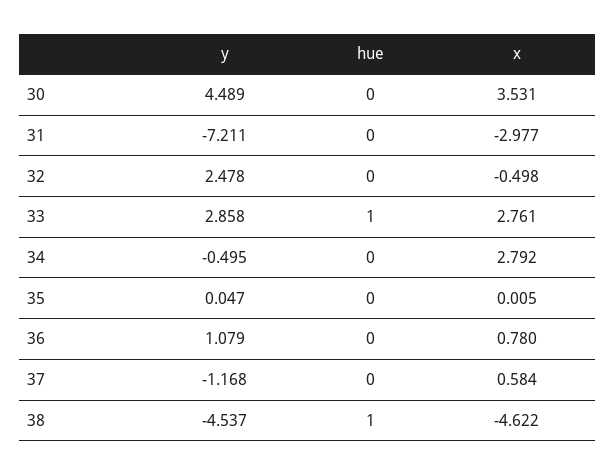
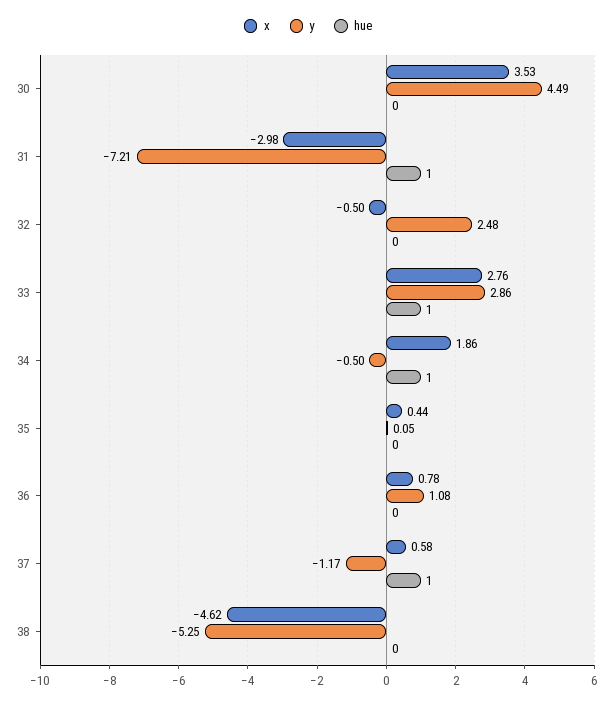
  {
    "y": {
      "30": 4.489,
      "31": -7.211,
      "32": 2.478,
      "33": 2.858,
      "34": -0.495,
      "35": 0.047,
      "36": 1.079,
      "37": -1.168,
-     "38": -4.537
+     "38": -5.25
    },
    "hue": {
      "30": 0,
-     "31": 0,
+     "31": 1,
      "32": 0,
      "33": 1,
-     "34": 0,
+     "34": 1,
      "35": 0,
      "36": 0,
-     "37": 0,
+     "37": 1,
-     "38": 1
+     "38": 0
    },
    "x": {
      "30": 3.531,
      "31": -2.977,
      "32": -0.498,
      "33": 2.761,
-     "34": 2.792,
+     "34": 1.86,
-     "35": 0.005,
+     "35": 0.44,
      "36": 0.78,
      "37": 0.584,
      "38": -4.622
    }
  }

